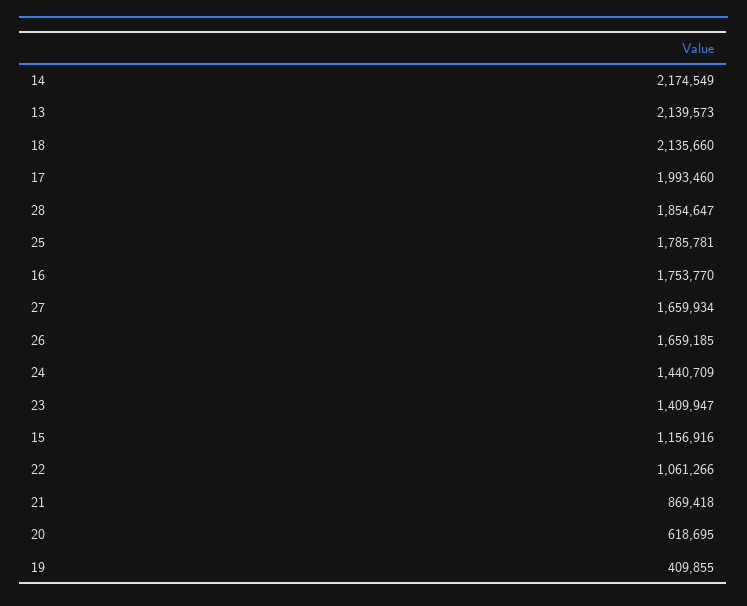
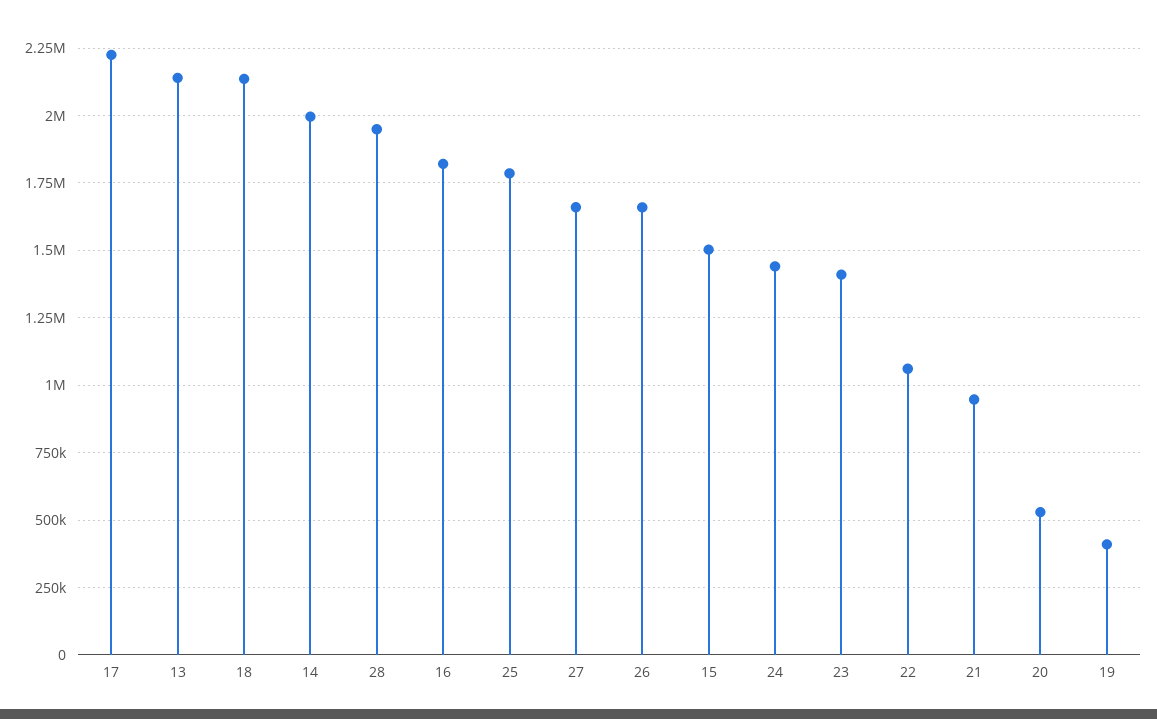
  {
-   "14": 2174549,
+   "14": 2000000,
    "13": 2139573,
    "18": 2135660,
-   "17": 1993460,
+   "17": 2225000,
-   "28": 1854647,
+   "28": 1950000,
    "25": 1785781,
-   "16": 1753770,
+   "16": 1825000,
    "27": 1659934,
    "26": 1659185,
    "24": 1440709,
    "23": 1409947,
-   "15": 1156916,
+   "15": 1500000,
    "22": 1061266,
-   "21": 869418,
+   "21": 950000,
-   "20": 618695,
+   "20": 525000,
    "19": 409855
  }

